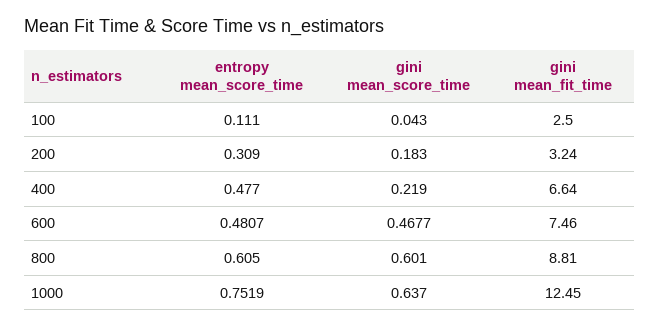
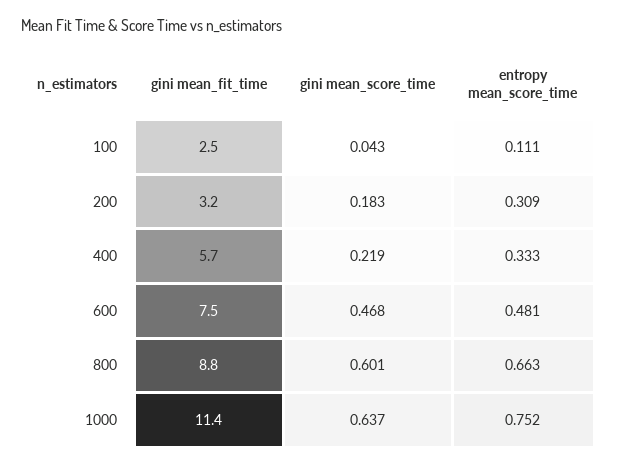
  {
    "entropy mean_score_time": {
      "100": 0.111,
      "200": 0.309,
-     "400": 0.477,
+     "400": 0.333,
      "600": 0.4807,
-     "800": 0.605,
+     "800": 0.663,
      "1000": 0.7519
    },
    "gini mean_score_time": {
      "100": 0.043,
      "200": 0.183,
      "400": 0.219,
      "600": 0.4677,
      "800": 0.601,
      "1000": 0.637
    },
    "gini mean_fit_time": {
      "100": 2.5,
      "200": 3.24,
-     "400": 6.64,
+     "400": 5.7,
      "600": 7.46,
      "800": 8.81,
-     "1000": 12.45
+     "1000": 11.4
    }
  }

